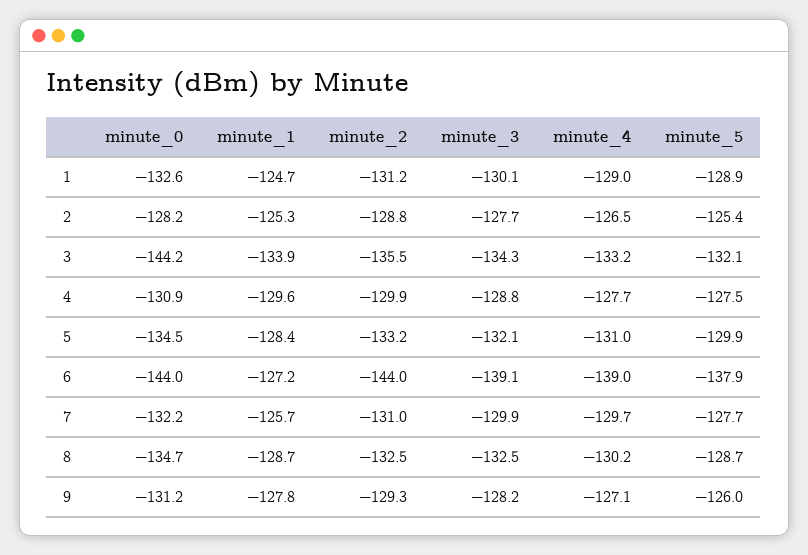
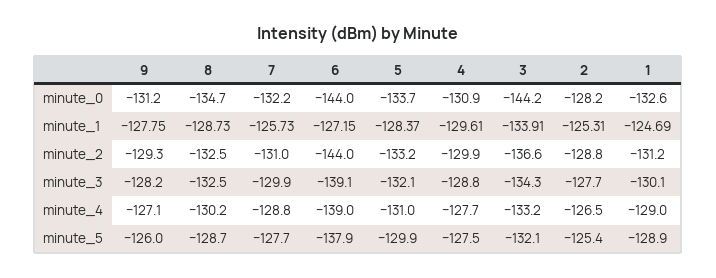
  {
    "minute_0": {
      "1": -132.6,
      "2": -128.2,
      "3": -144.2,
      "4": -130.9,
-     "5": -134.5,
+     "5": -133.7,
      "6": -144,
      "7": -132.2,
      "8": -134.7,
      "9": -131.2
    },
    "minute_1": {
      "1": -124.69,
      "2": -125.31,
      "3": -133.91,
      "4": -129.61,
      "5": -128.37,
      "6": -127.15,
      "7": -125.73,
      "8": -128.73,
      "9": -127.75
    },
    "minute_2": {
      "1": -131.2,
      "2": -128.8,
-     "3": -135.5,
+     "3": -136.6,
      "4": -129.9,
      "5": -133.2,
      "6": -144,
      "7": -131,
      "8": -132.5,
      "9": -129.3
    },
    "minute_3": {
      "1": -130.1,
      "2": -127.7,
      "3": -134.3,
      "4": -128.8,
      "5": -132.1,
      "6": -139.1,
      "7": -129.9,
      "8": -132.5,
      "9": -128.2
    },
    "minute_4": {
      "1": -129,
      "2": -126.5,
      "3": -133.2,
      "4": -127.7,
      "5": -131,
      "6": -139,
-     "7": -129.7,
+     "7": -128.8,
      "8": -130.2,
      "9": -127.1
    },
    "minute_5": {
      "1": -128.9,
      "2": -125.4,
      "3": -132.1,
      "4": -127.5,
      "5": -129.9,
      "6": -137.9,
      "7": -127.7,
      "8": -128.7,
      "9": -126
    }
  }

